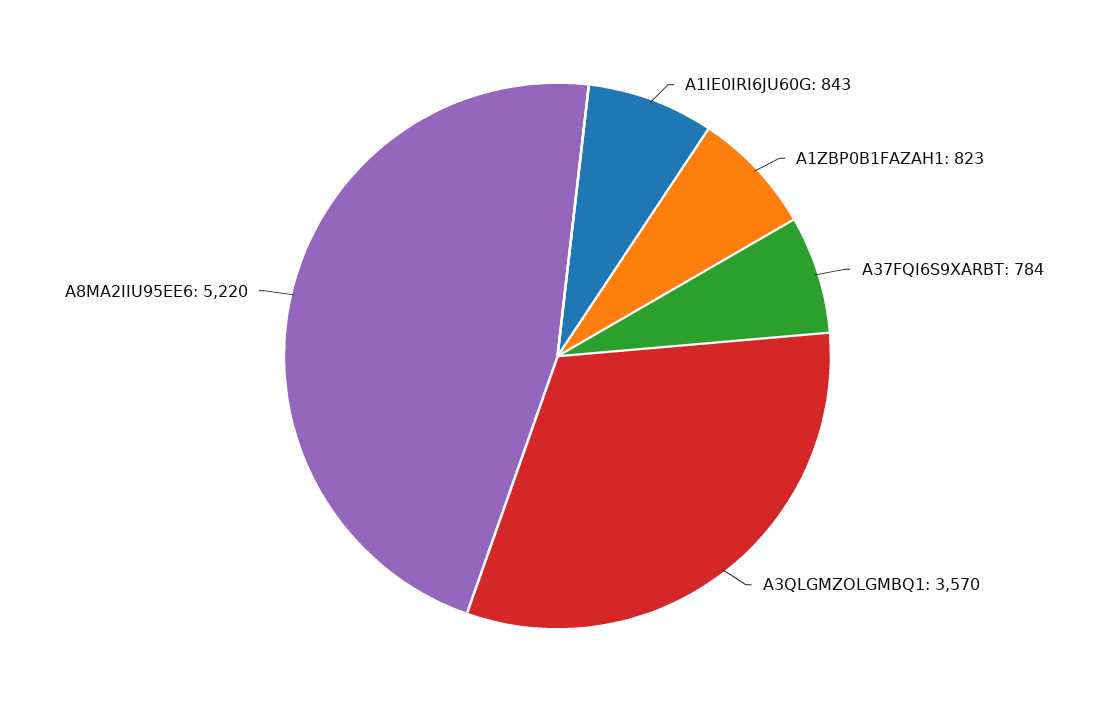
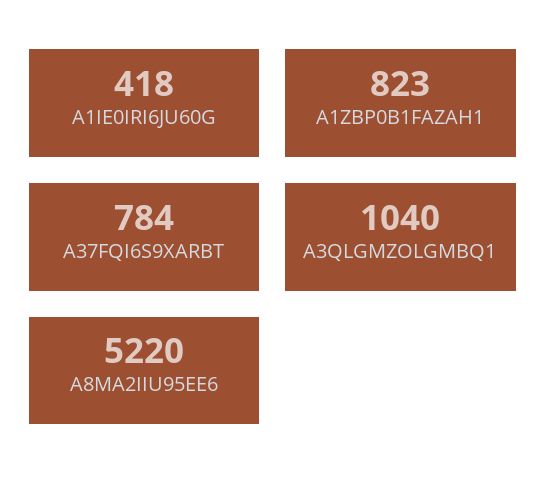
  {
-   "A1IE0IRI6JU60G": 843,
+   "A1IE0IRI6JU60G": 418,
    "A1ZBP0B1FAZAH1": 823,
    "A37FQI6S9XARBT": 784,
-   "A3QLGMZOLGMBQ1": 3570,
+   "A3QLGMZOLGMBQ1": 1040,
    "A8MA2IIU95EE6": 5220
  }

